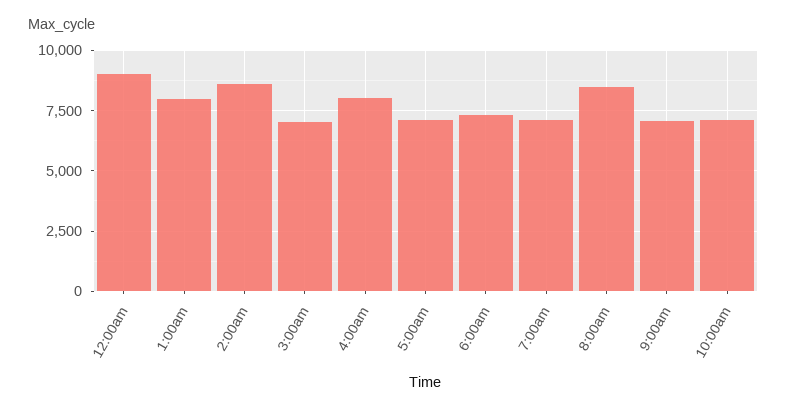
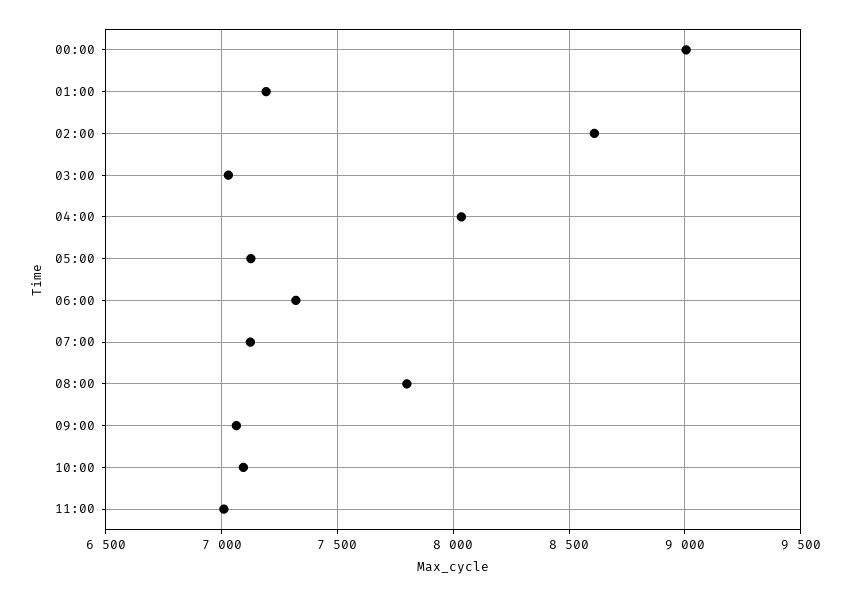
  {
    "12:00am": 9000,
-   "1:00am": 8000,
+   "1:00am": 7200,
    "2:00am": 8600,
    "3:00am": 7050,
    "4:00am": 8050,
    "5:00am": 7150,
    "6:00am": 7300,
    "7:00am": 7100,
-   "8:00am": 8500,
+   "8:00am": 7800,
    "9:00am": 7050,
-   "10:00am": 7100
+   "10:00am": 7100,
+   "11:00": 7000
  }

